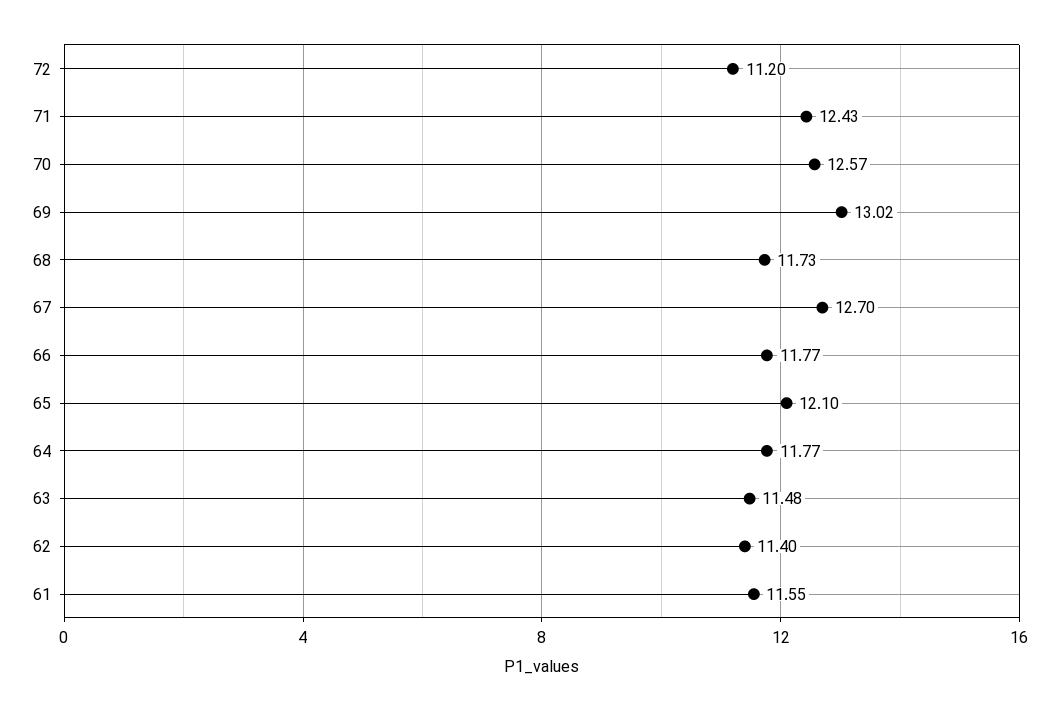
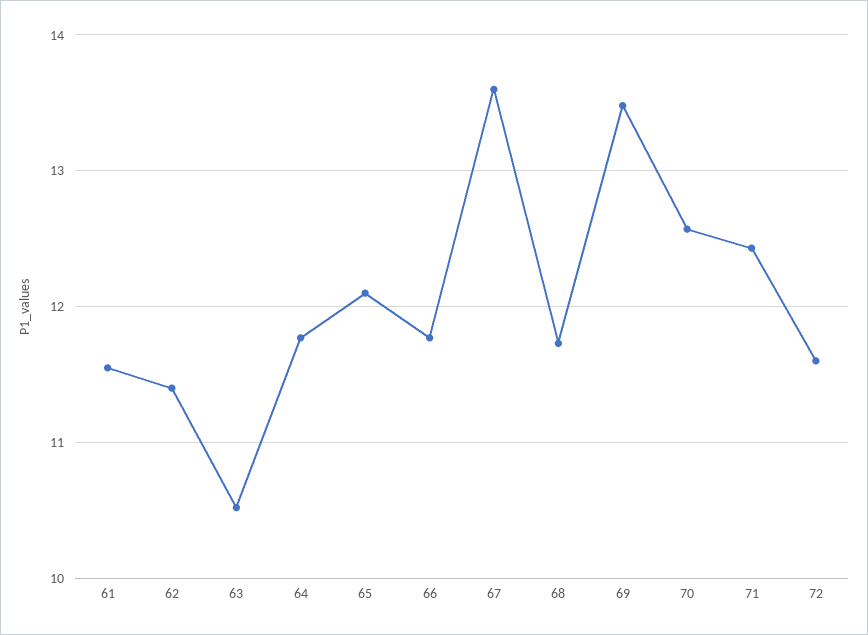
  {
-   "72": 11.2,
+   "72": 11.6,
    "71": 12.43,
    "70": 12.57,
-   "69": 13.02,
+   "69": 13.5,
    "68": 11.73,
-   "67": 12.7,
+   "67": 13.6,
    "66": 11.77,
    "65": 12.1,
    "64": 11.77,
-   "63": 11.48,
+   "63": 10.5,
    "62": 11.4,
    "61": 11.55
  }

